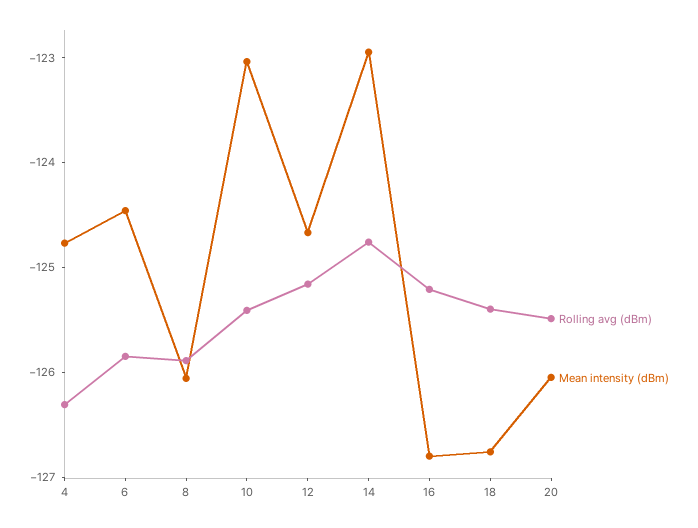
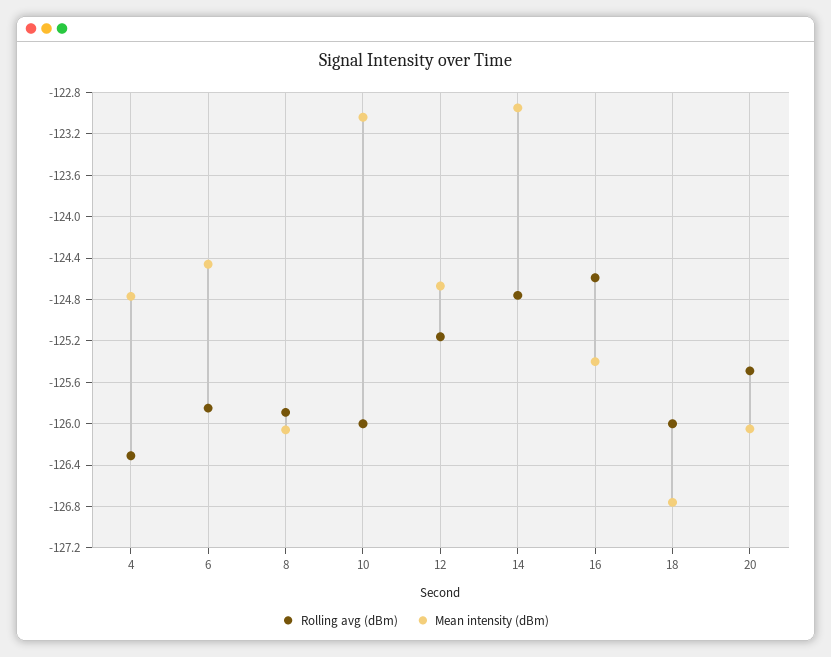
  {
    "Rolling avg (dBm)": {
      "4": -126.3,
      "6": -125.9,
      "8": -125.9,
-     "10": -125.4,
+     "10": -126,
      "12": -125.2,
      "14": -124.8,
-     "16": -125.2,
+     "16": -124.6,
-     "18": -125.4,
+     "18": -126,
      "20": -125.5
    },
    "Mean intensity (dBm)": {
      "4": -124.8,
      "6": -124.5,
      "8": -126.1,
      "10": -123,
      "12": -124.7,
      "14": -123,
-     "16": -126.8,
+     "16": -125.4,
      "18": -126.8,
      "20": -126.1
    }
  }

